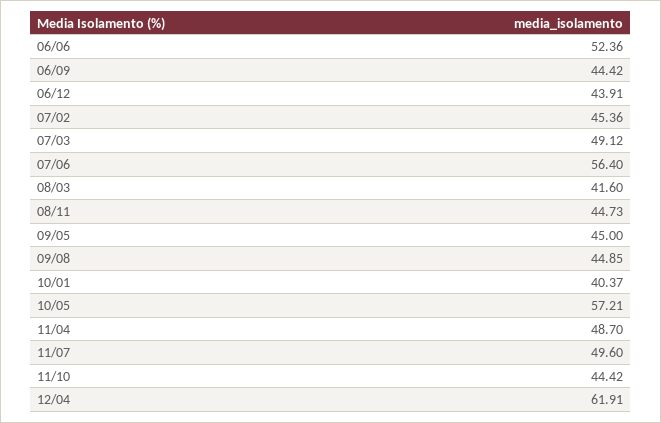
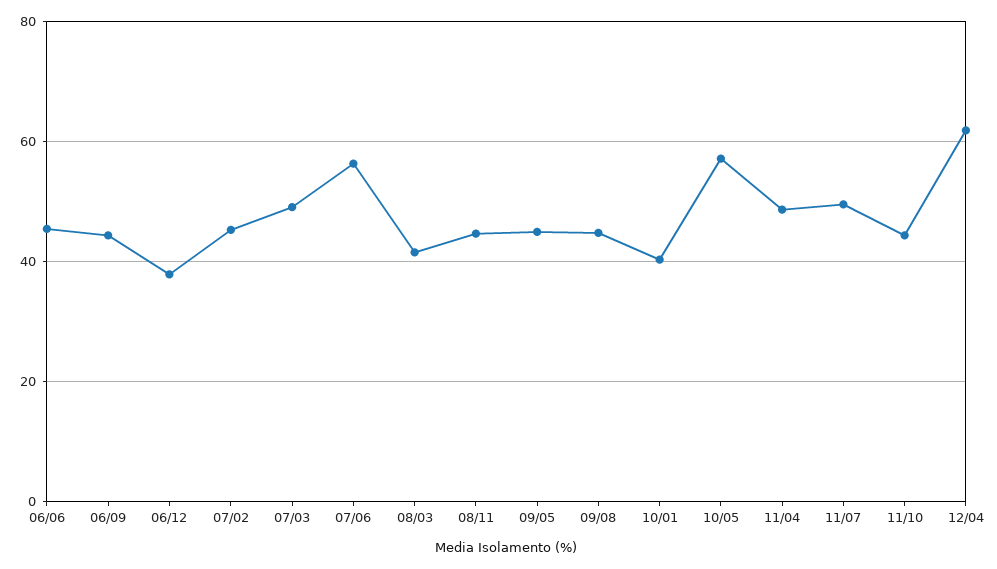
  {
-   "06/06": 52.36,
+   "06/06": 46,
    "06/09": 44.42,
-   "06/12": 43.91,
+   "06/12": 38,
    "07/02": 45.36,
    "07/03": 49.12,
    "07/06": 56.4,
    "08/03": 41.6,
    "08/11": 44.73,
    "09/05": 45,
    "09/08": 44.85,
    "10/01": 40.37,
    "10/05": 57.21,
    "11/04": 48.7,
    "11/07": 49.6,
    "11/10": 44.42,
    "12/04": 61.91
  }

